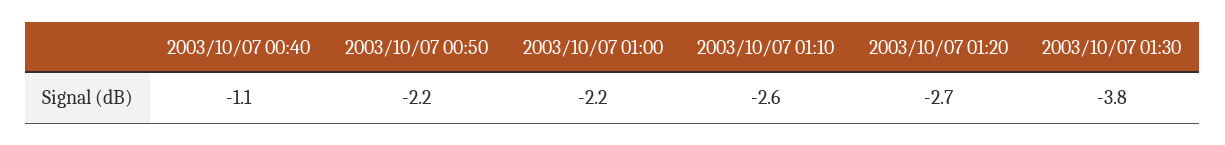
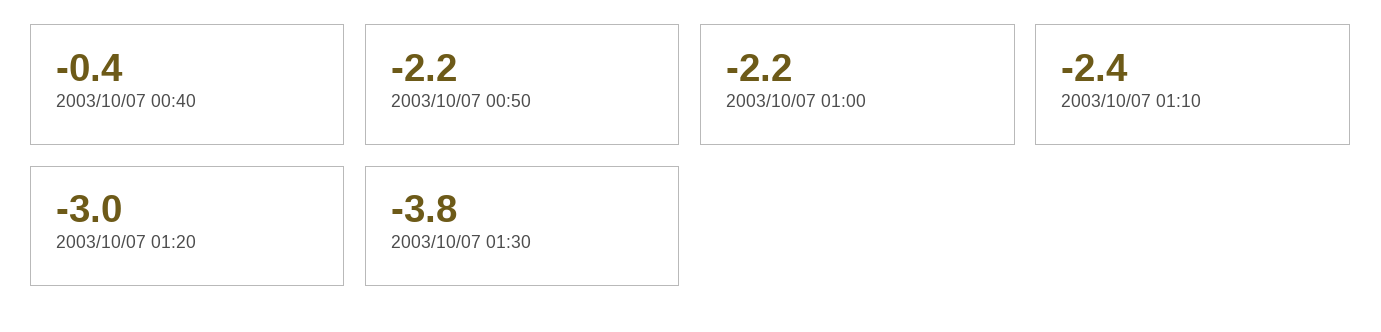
  {
-   "2003/10/07 00:40": -1.1,
+   "2003/10/07 00:40": -0.4,
    "2003/10/07 00:50": -2.2,
    "2003/10/07 01:00": -2.2,
-   "2003/10/07 01:10": -2.6,
+   "2003/10/07 01:10": -2.4,
-   "2003/10/07 01:20": -2.7,
+   "2003/10/07 01:20": -3,
    "2003/10/07 01:30": -3.8
  }

